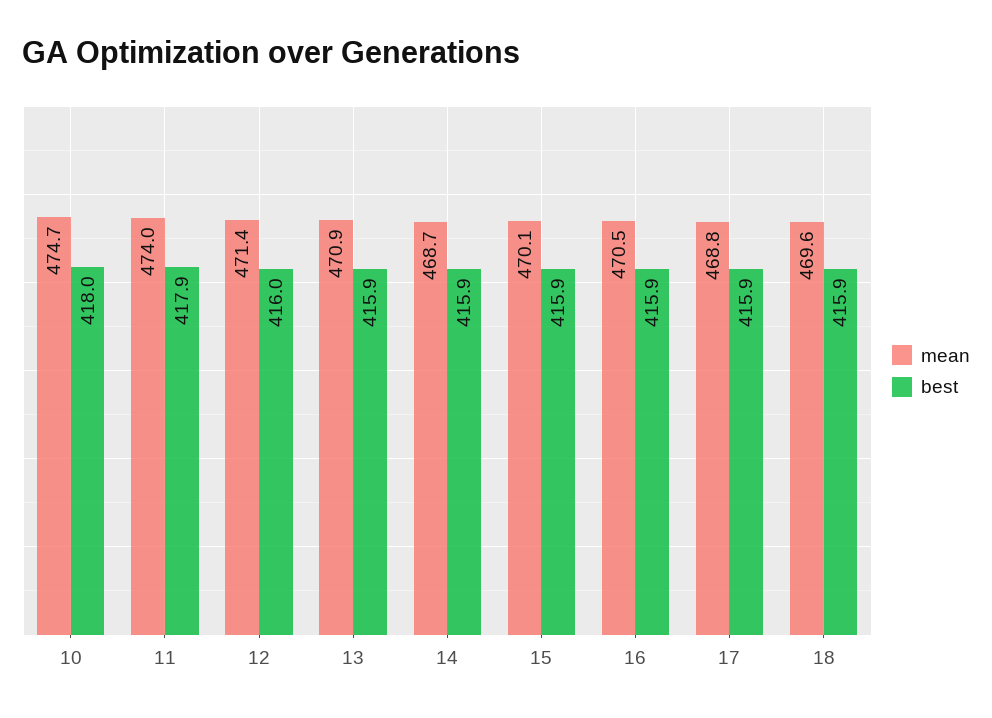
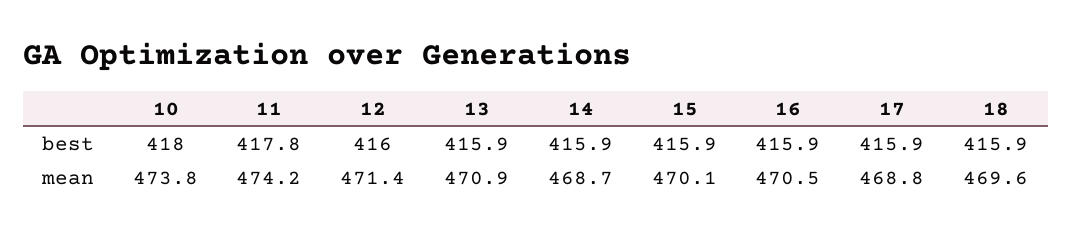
  {
    "mean": {
-     "10": 474.7,
+     "10": 473.8,
-     "11": 474,
+     "11": 474.2,
      "12": 471.4,
      "13": 470.9,
      "14": 468.7,
      "15": 470.1,
      "16": 470.5,
      "17": 468.8,
      "18": 469.6
    },
    "best": {
      "10": 418,
-     "11": 417.9,
+     "11": 417.8,
      "12": 416,
      "13": 415.9,
      "14": 415.9,
      "15": 415.9,
      "16": 415.9,
      "17": 415.9,
      "18": 415.9
    }
  }

